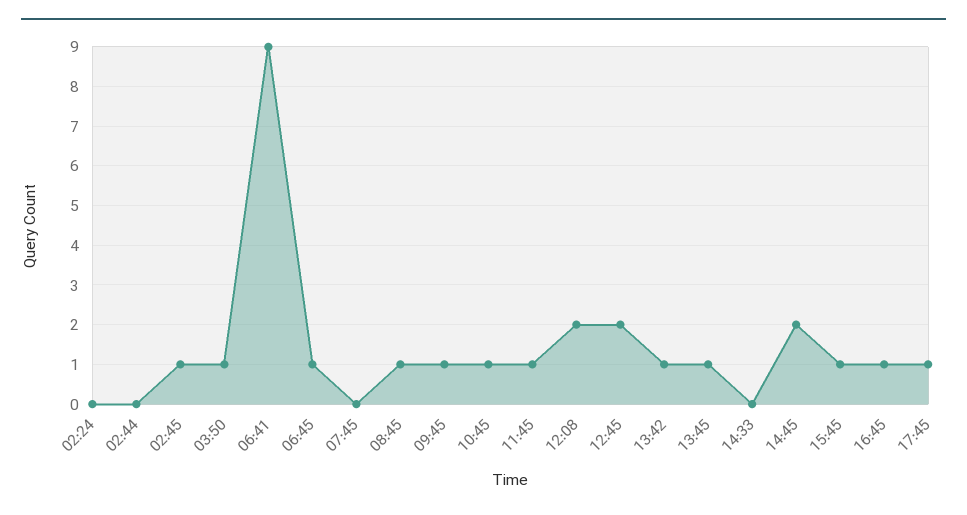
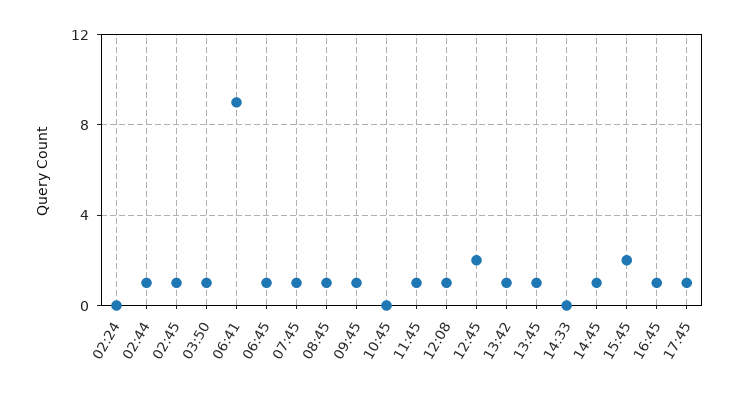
  {
    "02:24": 0,
-   "02:44": 0,
+   "02:44": 1,
    "02:45": 1,
    "03:50": 1,
    "06:41": 9,
    "06:45": 1,
-   "07:45": 0,
+   "07:45": 1,
    "08:45": 1,
    "09:45": 1,
-   "10:45": 1,
+   "10:45": 0,
    "11:45": 1,
-   "12:08": 2,
+   "12:08": 1,
    "12:45": 2,
    "13:42": 1,
    "13:45": 1,
    "14:33": 0,
-   "14:45": 2,
+   "14:45": 1,
-   "15:45": 1,
+   "15:45": 2,
    "16:45": 1,
    "17:45": 1
  }

